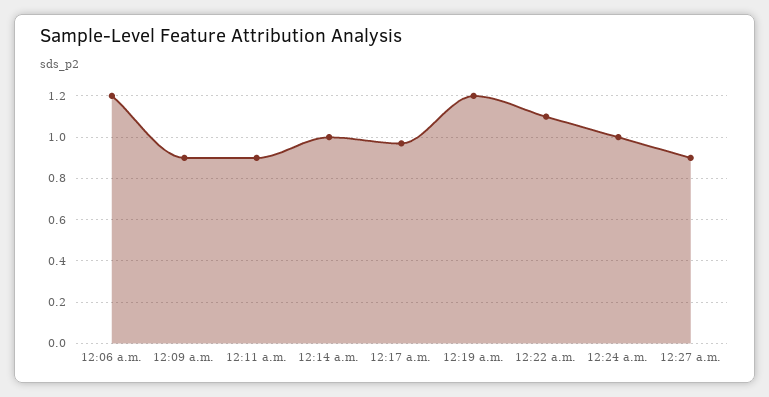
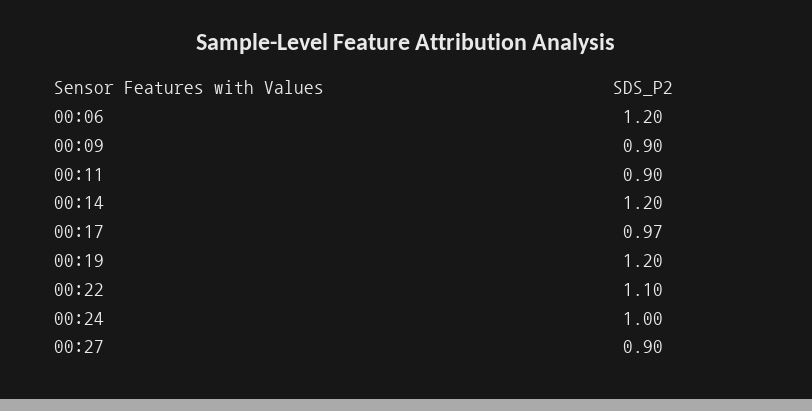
  {
    "12:06 a.m.": 1.2,
    "12:09 a.m.": 0.9,
    "12:11 a.m.": 0.9,
-   "12:14 a.m.": 1,
+   "12:14 a.m.": 1.2,
    "12:17 a.m.": 0.97,
    "12:19 a.m.": 1.2,
    "12:22 a.m.": 1.1,
    "12:24 a.m.": 1,
    "12:27 a.m.": 0.9
  }

